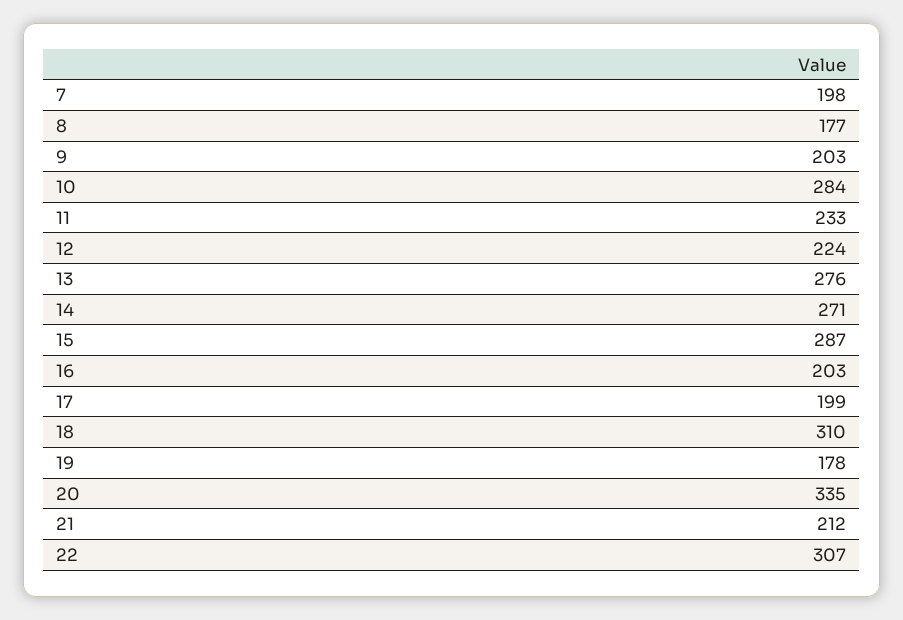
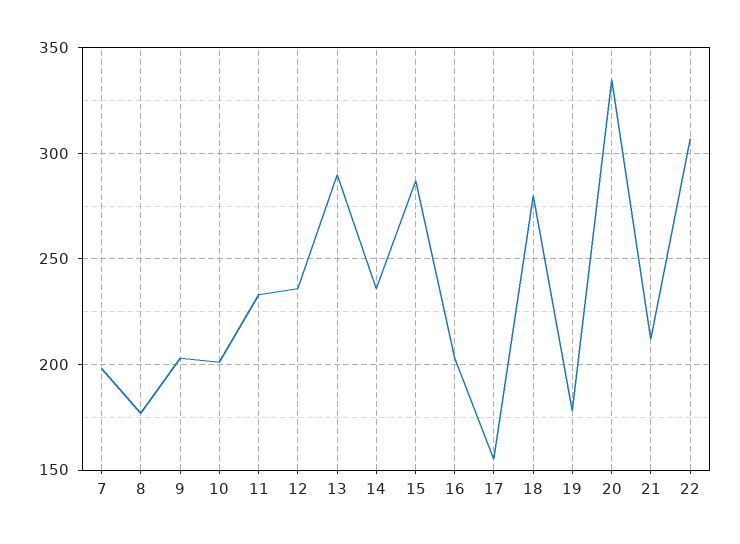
  {
    "7": 198,
    "8": 177,
    "9": 203,
-   "10": 284,
+   "10": 200,
    "11": 233,
-   "12": 224,
+   "12": 235,
-   "13": 276,
+   "13": 290,
-   "14": 271,
+   "14": 235,
    "15": 287,
    "16": 203,
-   "17": 199,
+   "17": 155,
-   "18": 310,
+   "18": 280,
    "19": 178,
    "20": 335,
    "21": 212,
    "22": 307
  }

